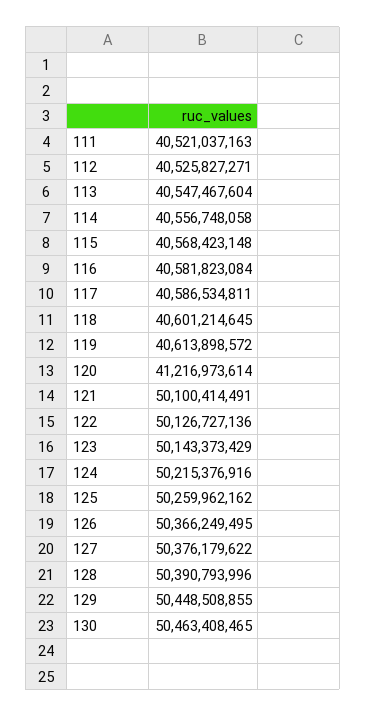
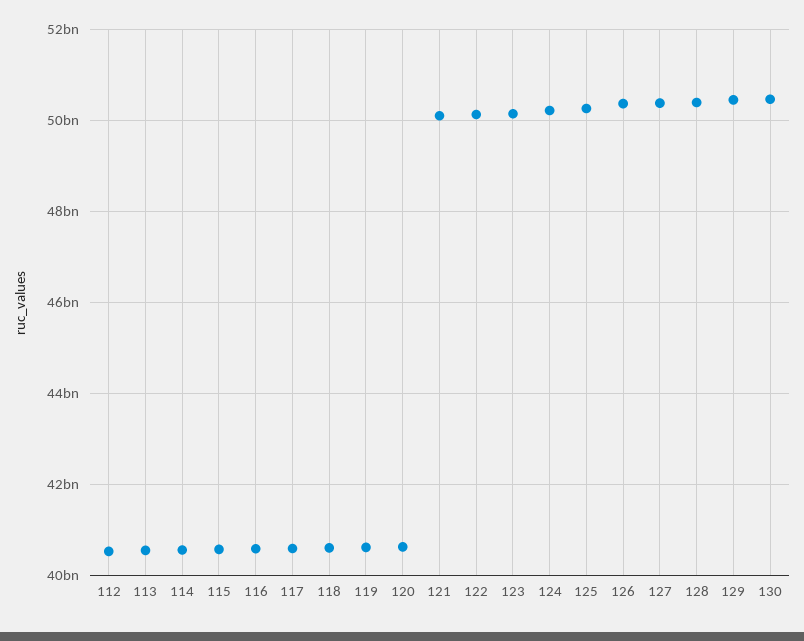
  {
-   "111": 40521037163,
    "112": 40525827271,
    "113": 40547467604,
    "114": 40556748058,
    "115": 40568423148,
    "116": 40581823084,
    "117": 40586534811,
    "118": 40601214645,
    "119": 40613898572,
-   "120": 41216973614,
+   "120": 40600000000,
    "121": 50100414491,
    "122": 50126727136,
    "123": 50143373429,
    "124": 50215376916,
    "125": 50259962162,
    "126": 50366249495,
    "127": 50376179622,
    "128": 50390793996,
    "129": 50448508855,
    "130": 50463408465
  }

